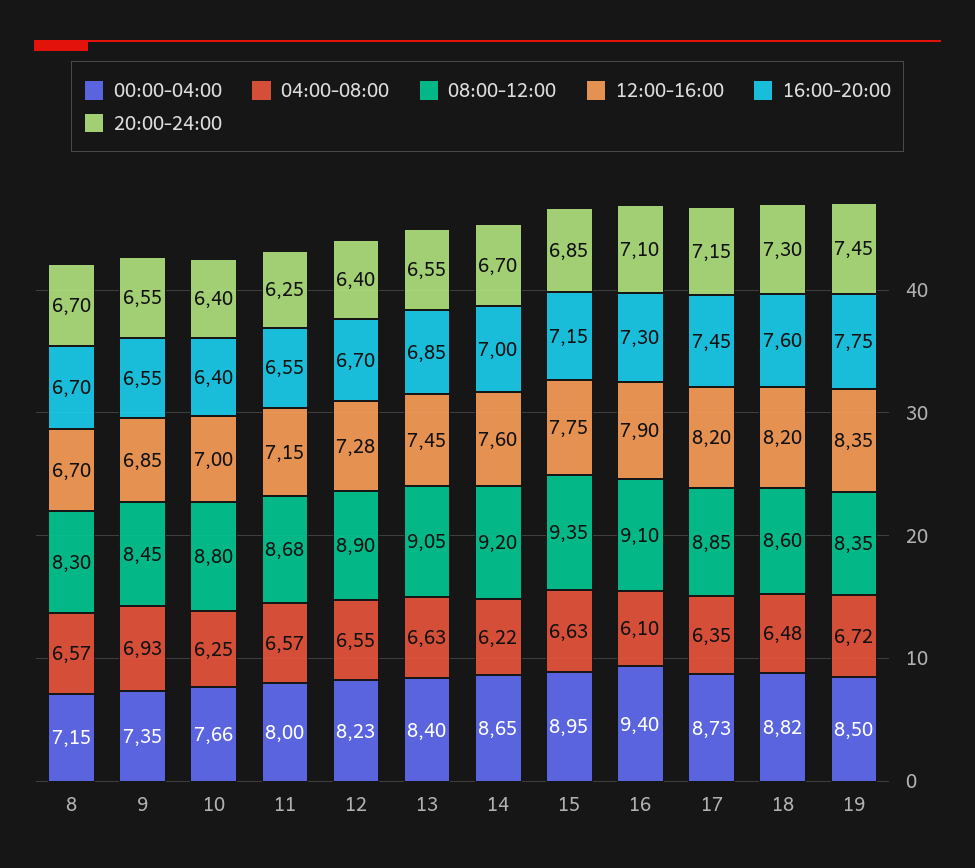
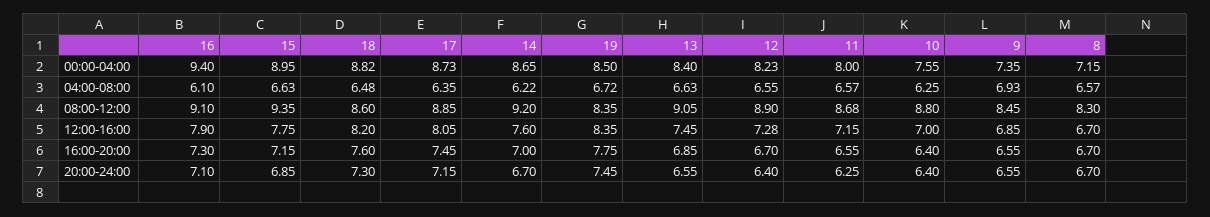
  {
    "00:00-04:00": {
      "8": 7.15,
      "9": 7.35,
-     "10": 7.66,
+     "10": 7.55,
      "11": 8,
      "12": 8.23,
      "13": 8.4,
      "14": 8.65,
      "15": 8.95,
      "16": 9.4,
      "17": 8.73,
      "18": 8.82,
      "19": 8.5
    },
    "04:00-08:00": {
      "8": 6.57,
      "9": 6.93,
      "10": 6.25,
      "11": 6.57,
      "12": 6.55,
      "13": 6.63,
      "14": 6.22,
      "15": 6.63,
      "16": 6.1,
      "17": 6.35,
      "18": 6.48,
      "19": 6.72
    },
    "08:00-12:00": {
      "8": 8.3,
      "9": 8.45,
      "10": 8.8,
      "11": 8.68,
      "12": 8.9,
      "13": 9.05,
      "14": 9.2,
      "15": 9.35,
      "16": 9.1,
      "17": 8.85,
      "18": 8.6,
      "19": 8.35
    },
    "12:00-16:00": {
      "8": 6.7,
      "9": 6.85,
      "10": 7,
      "11": 7.15,
      "12": 7.28,
      "13": 7.45,
      "14": 7.6,
      "15": 7.75,
      "16": 7.9,
-     "17": 8.2,
+     "17": 8.05,
      "18": 8.2,
      "19": 8.35
    },
    "16:00-20:00": {
      "8": 6.7,
      "9": 6.55,
      "10": 6.4,
      "11": 6.55,
      "12": 6.7,
      "13": 6.85,
      "14": 7,
      "15": 7.15,
      "16": 7.3,
      "17": 7.45,
      "18": 7.6,
      "19": 7.75
    },
    "20:00-24:00": {
      "8": 6.7,
      "9": 6.55,
      "10": 6.4,
      "11": 6.25,
      "12": 6.4,
      "13": 6.55,
      "14": 6.7,
      "15": 6.85,
      "16": 7.1,
      "17": 7.15,
      "18": 7.3,
      "19": 7.45
    }
  }

